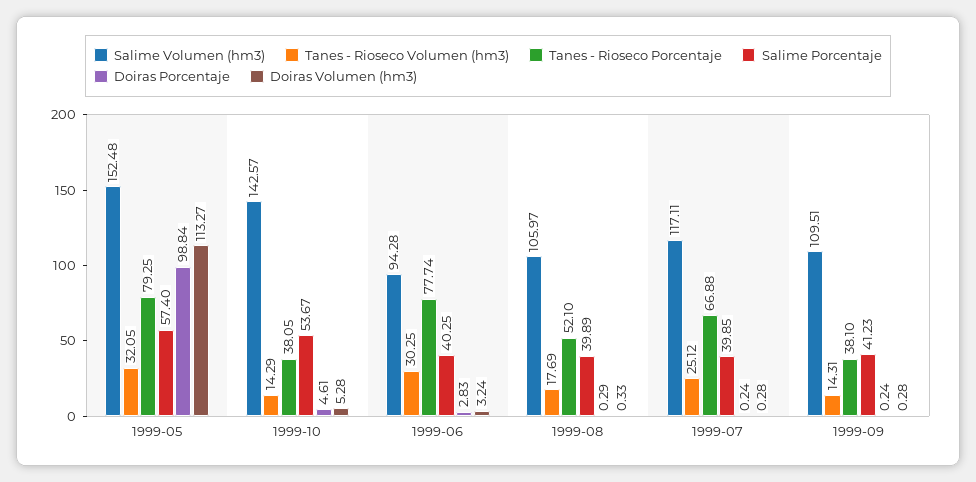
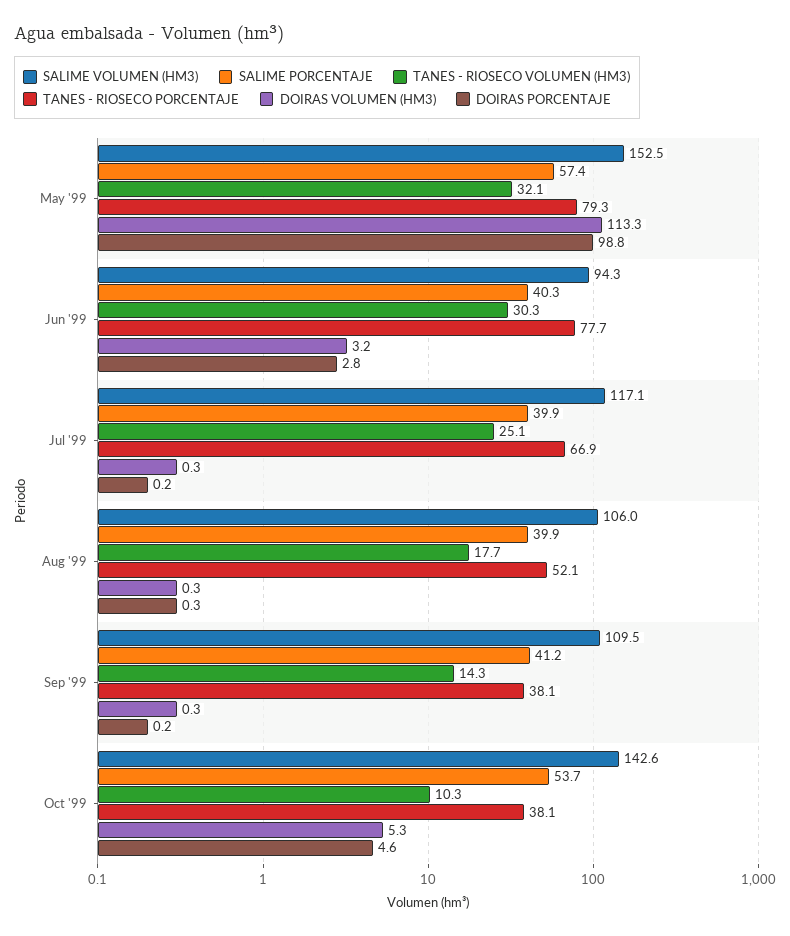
  {
    "Salime Volumen (hm3)": {
      "1999-05": 152.48,
      "1999-10": 142.57,
      "1999-06": 94.28,
      "1999-08": 105.97,
      "1999-07": 117.11,
      "1999-09": 109.51
    },
    "Tanes - Rioseco Volumen (hm3)": {
      "1999-05": 32.05,
-     "1999-10": 14.29,
+     "1999-10": 10.3,
      "1999-06": 30.25,
      "1999-08": 17.69,
      "1999-07": 25.12,
      "1999-09": 14.31
    },
    "Tanes - Rioseco Porcentaje": {
      "1999-05": 79.25,
      "1999-10": 38.05,
      "1999-06": 77.74,
      "1999-08": 52.1,
      "1999-07": 66.88,
      "1999-09": 38.1
    },
    "Salime Porcentaje": {
      "1999-05": 57.4,
      "1999-10": 53.67,
      "1999-06": 40.25,
      "1999-08": 39.89,
      "1999-07": 39.85,
      "1999-09": 41.23
    },
    "Doiras Porcentaje": {
      "1999-05": 98.84,
      "1999-10": 4.61,
      "1999-06": 2.83,
      "1999-08": 0.29,
      "1999-07": 0.24,
      "1999-09": 0.24
    },
    "Doiras Volumen (hm3)": {
      "1999-05": 113.27,
      "1999-10": 5.28,
      "1999-06": 3.24,
      "1999-08": 0.33,
      "1999-07": 0.28,
      "1999-09": 0.28
    }
  }

